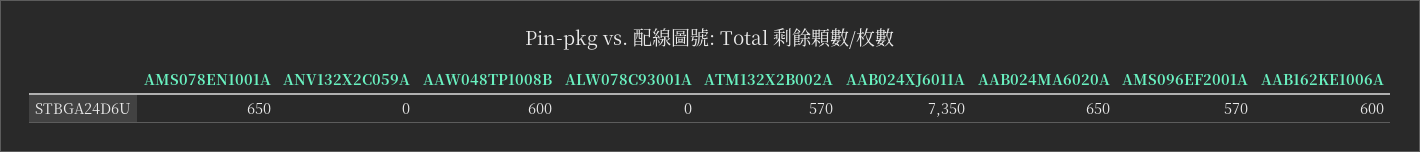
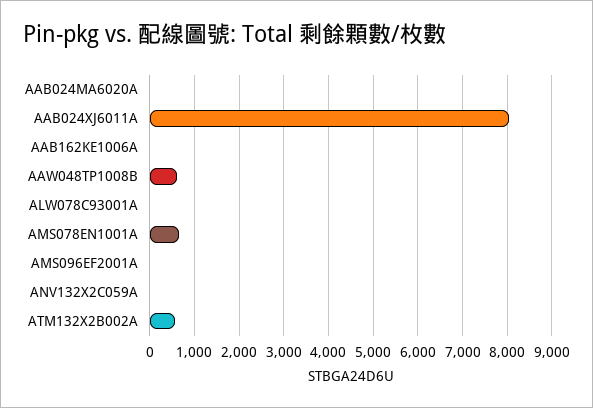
  {
    "AMS078EN1001A": 650,
    "ANV132X2C059A": 0,
    "AAW048TP1008B": 600,
    "ALW078C93001A": 0,
    "ATM132X2B002A": 570,
-   "AAB024XJ6011A": 7350,
+   "AAB024XJ6011A": 8000,
-   "AAB024MA6020A": 650,
+   "AAB024MA6020A": 0,
-   "AMS096EF2001A": 570,
+   "AMS096EF2001A": 0,
-   "AAB162KE1006A": 600
+   "AAB162KE1006A": 0
  }

